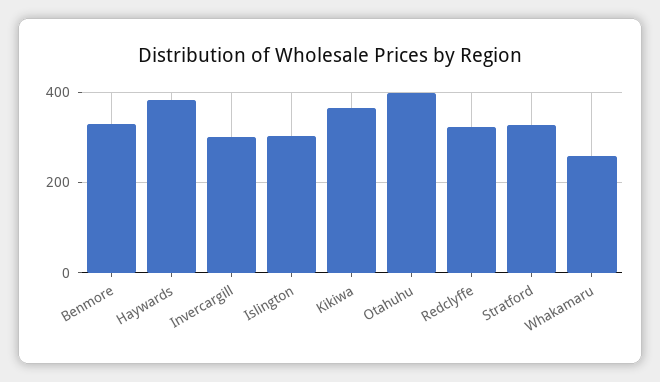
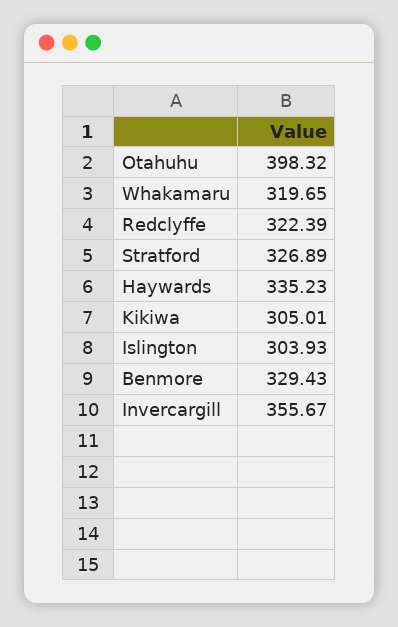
  {
    "Benmore": 329.43,
-   "Haywards": 380,
+   "Haywards": 335.23,
-   "Invercargill": 300,
+   "Invercargill": 355.67,
    "Islington": 303.93,
-   "Kikiwa": 360,
+   "Kikiwa": 305.01,
    "Otahuhu": 398.32,
    "Redclyffe": 322.39,
    "Stratford": 326.89,
-   "Whakamaru": 260
+   "Whakamaru": 319.65
  }

